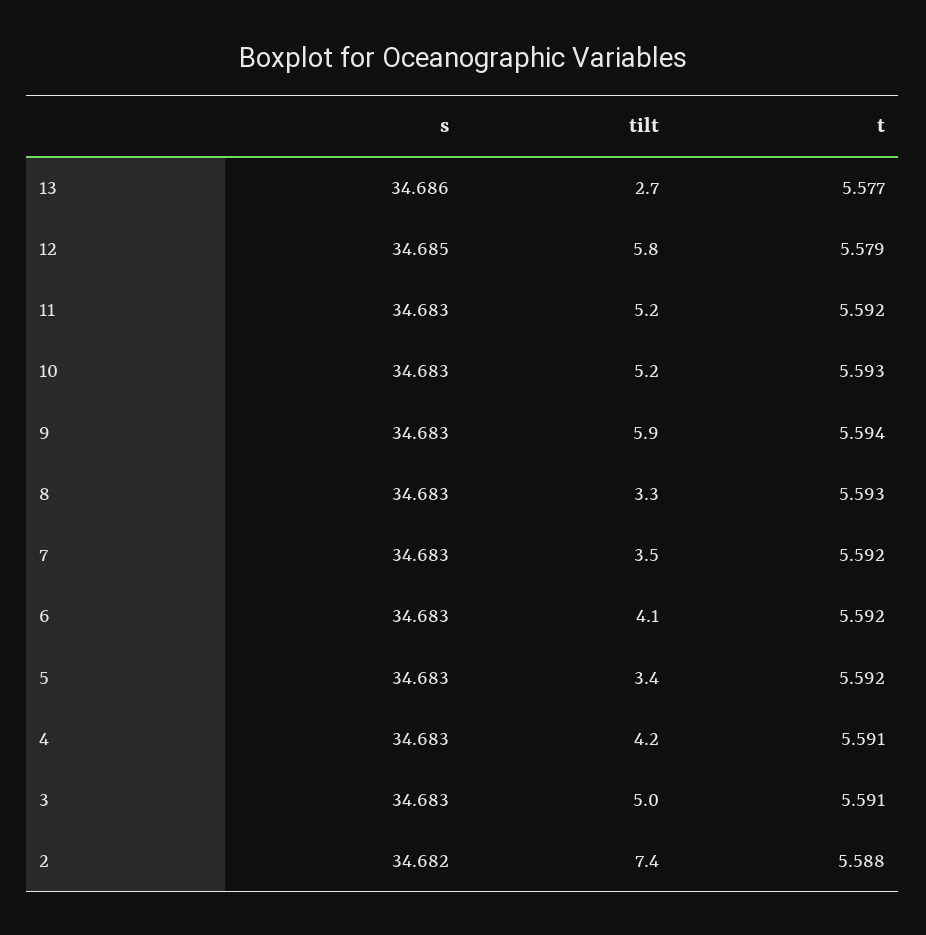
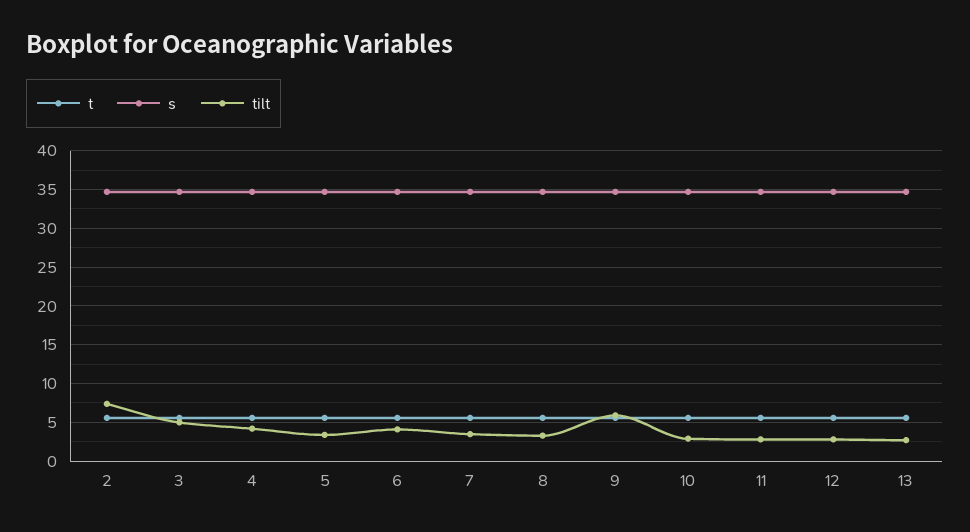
  {
    "s": {
      "13": 34.686,
      "12": 34.685,
      "11": 34.683,
      "10": 34.683,
      "9": 34.683,
      "8": 34.683,
      "7": 34.683,
      "6": 34.683,
      "5": 34.683,
      "4": 34.683,
      "3": 34.683,
      "2": 34.682
    },
    "tilt": {
      "13": 2.7,
-     "12": 5.8,
+     "12": 3,
-     "11": 5.2,
+     "11": 3,
-     "10": 5.2,
+     "10": 3,
      "9": 5.9,
      "8": 3.3,
      "7": 3.5,
      "6": 4.1,
      "5": 3.4,
      "4": 4.2,
      "3": 5,
      "2": 7.4
    },
    "t": {
      "13": 5.577,
      "12": 5.579,
      "11": 5.592,
      "10": 5.593,
      "9": 5.594,
      "8": 5.593,
      "7": 5.592,
      "6": 5.592,
      "5": 5.592,
      "4": 5.591,
      "3": 5.591,
      "2": 5.588
    }
  }

